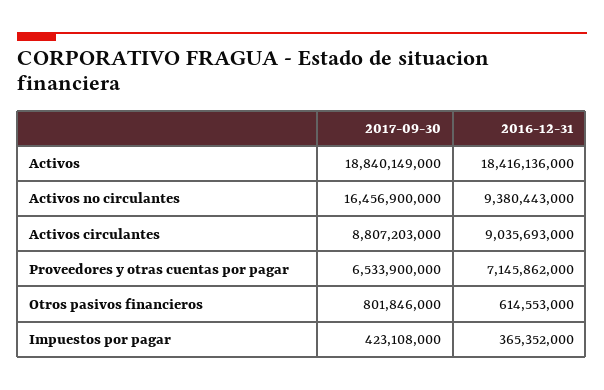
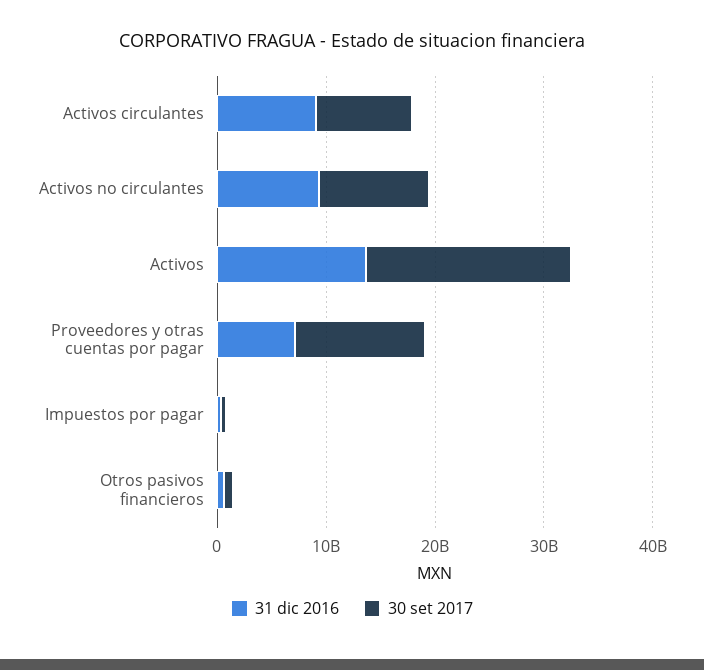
  {
    "2017-09-30": {
      "Activos": 18840149000,
-     "Activos no circulantes": 16456900000,
+     "Activos no circulantes": 10000000000,
      "Activos circulantes": 8807203000,
-     "Proveedores y otras cuentas por pagar": 6533900000,
+     "Proveedores y otras cuentas por pagar": 12000000000,
      "Otros pasivos financieros": 801846000,
      "Impuestos por pagar": 423108000
    },
    "2016-12-31": {
-     "Activos": 18416136000,
+     "Activos": 14000000000,
      "Activos no circulantes": 9380443000,
      "Activos circulantes": 9035693000,
      "Proveedores y otras cuentas por pagar": 7145862000,
      "Otros pasivos financieros": 614553000,
      "Impuestos por pagar": 365352000
    }
  }

